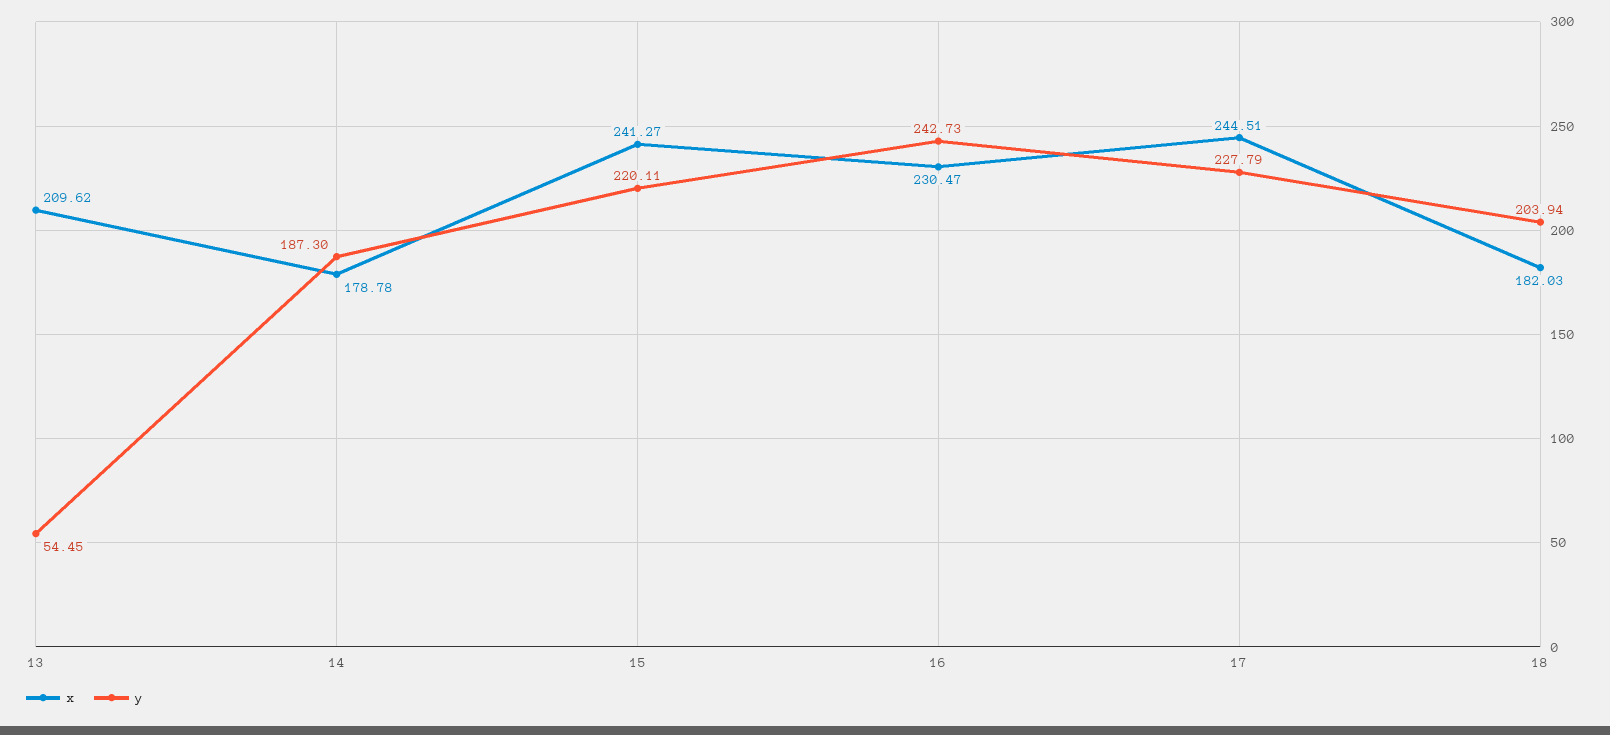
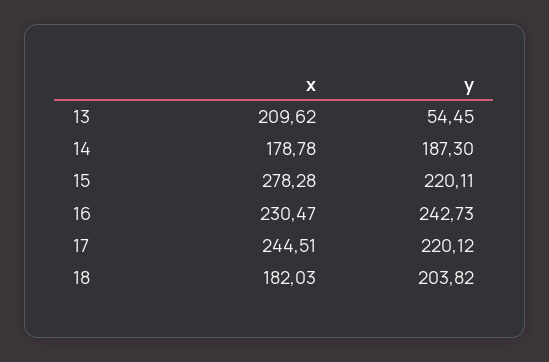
  {
    "x": {
      "13": 209.62,
      "14": 178.78,
-     "15": 241.27,
+     "15": 278.28,
      "16": 230.47,
      "17": 244.51,
      "18": 182.03
    },
    "y": {
      "13": 54.45,
      "14": 187.3,
      "15": 220.11,
      "16": 242.73,
-     "17": 227.79,
+     "17": 220.12,
-     "18": 203.94
+     "18": 203.82
    }
  }

